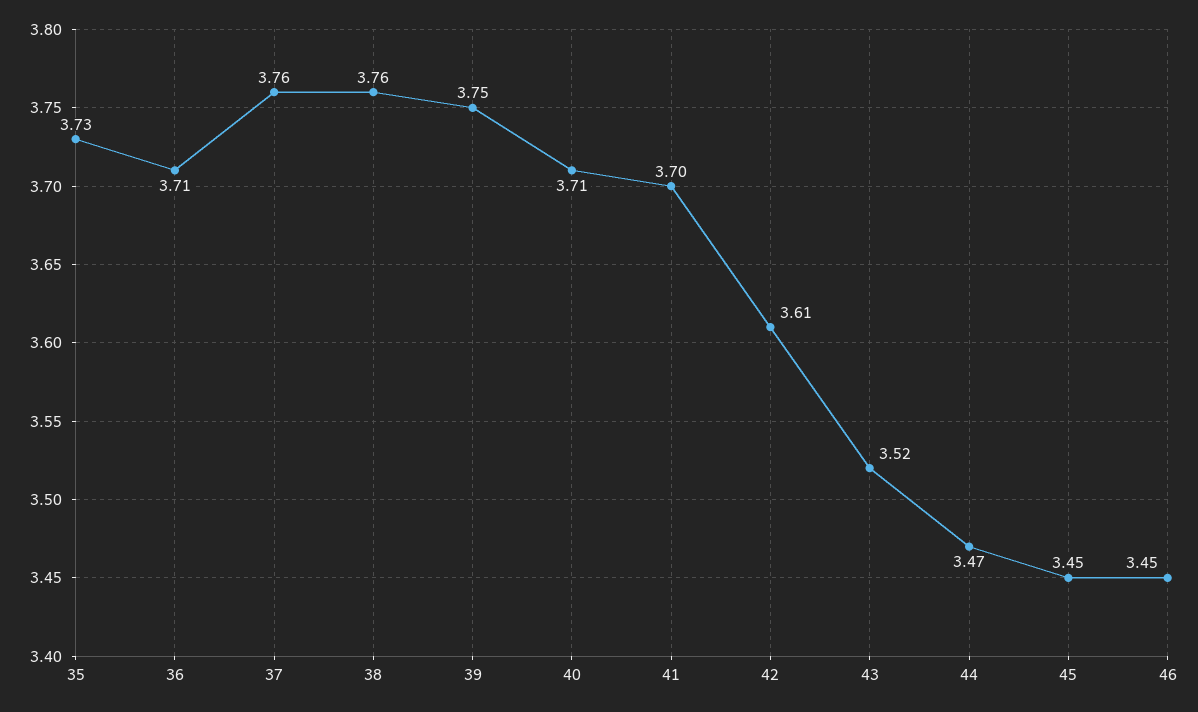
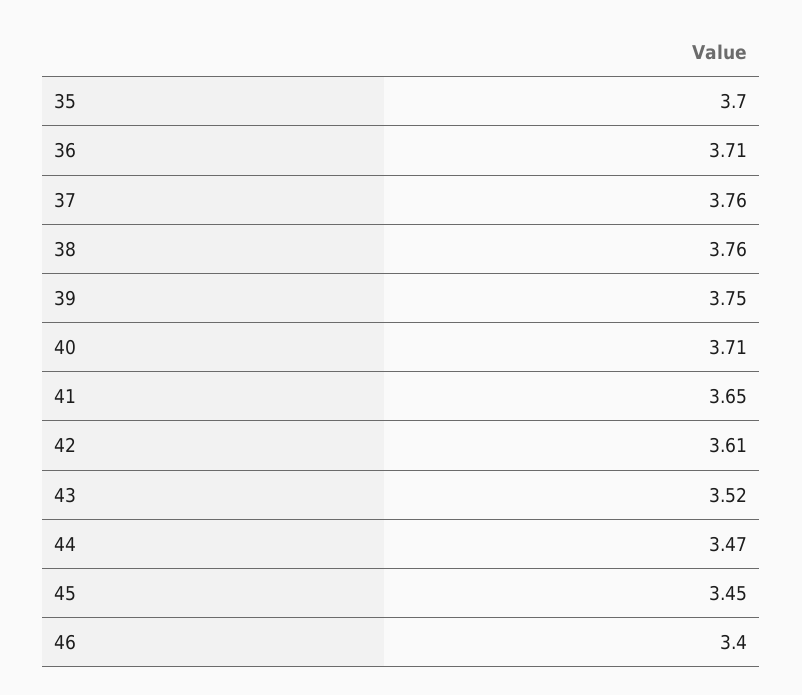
  {
-   "35": 3.73,
+   "35": 3.7,
    "36": 3.71,
    "37": 3.76,
    "38": 3.76,
    "39": 3.75,
    "40": 3.71,
-   "41": 3.7,
+   "41": 3.65,
    "42": 3.61,
    "43": 3.52,
    "44": 3.47,
    "45": 3.45,
-   "46": 3.45
+   "46": 3.4
  }

